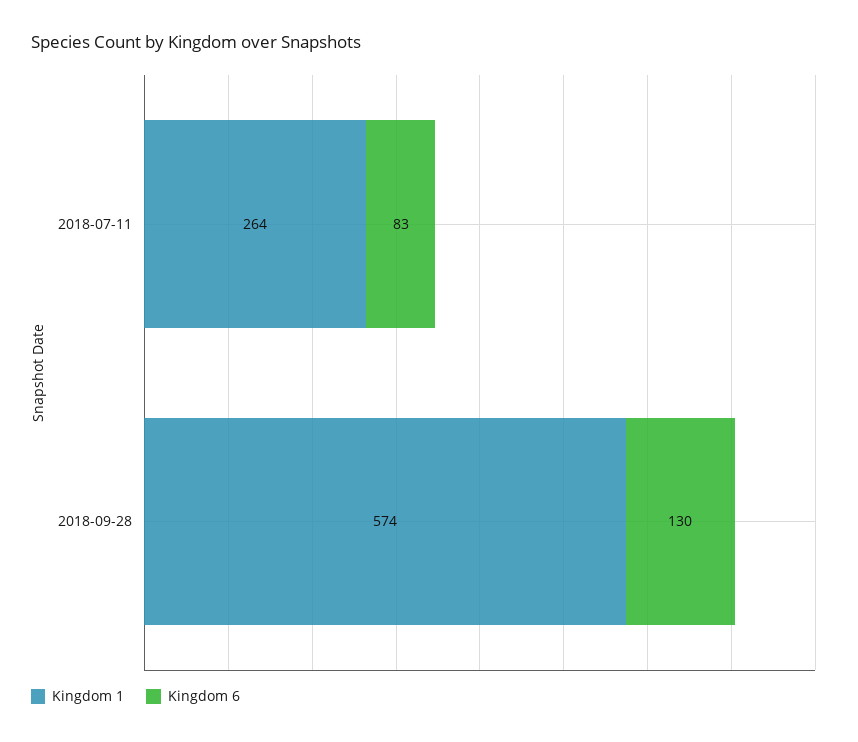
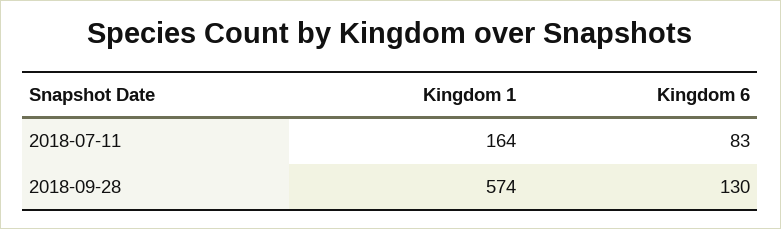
  {
    "Kingdom 1": {
-     "2018-07-11": 264,
+     "2018-07-11": 164,
      "2018-09-28": 574
    },
    "Kingdom 6": {
      "2018-07-11": 83,
      "2018-09-28": 130
    }
  }

